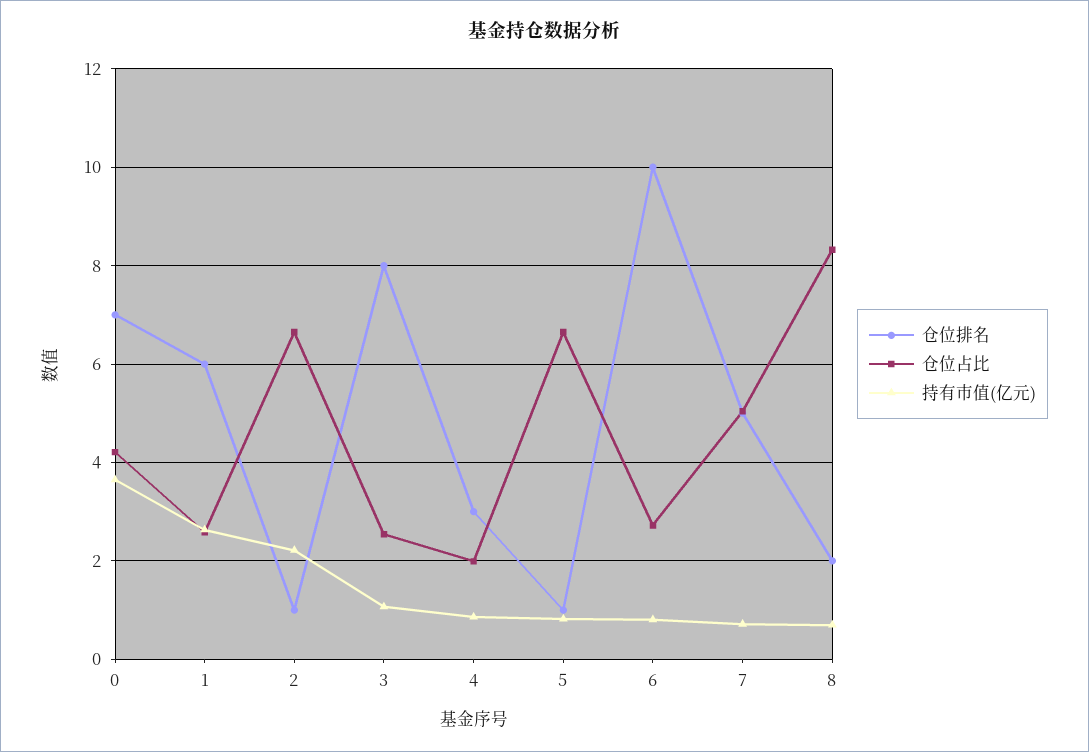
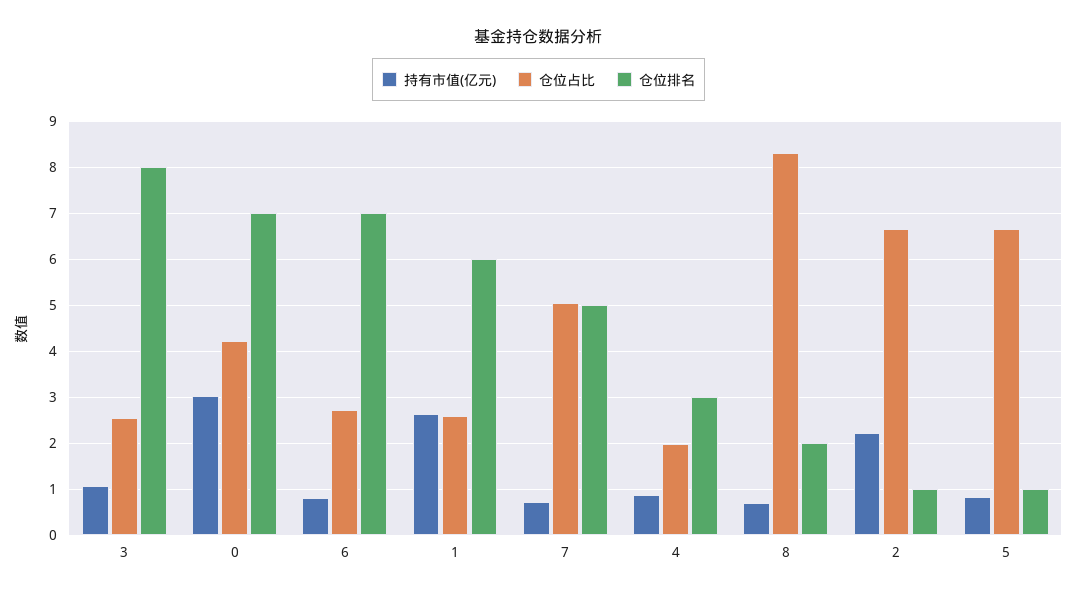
  {
    "仓位排名": {
      "0": 7,
      "1": 6,
      "2": 1,
      "3": 8,
      "4": 3,
      "5": 1,
-     "6": 10,
+     "6": 7,
      "7": 5,
      "8": 2
    },
    "仓位占比": {
      "0": 4.2,
      "1": 2.6,
      "2": 6.6,
      "3": 2.6,
      "4": 2,
      "5": 6.6,
      "6": 2.8,
      "7": 5,
      "8": 8.4
    },
    "持有市值(亿元)": {
-     "0": 3.6,
+     "0": 3,
      "1": 2.6,
      "2": 2.2,
      "3": 1,
      "4": 0.8,
      "5": 0.8,
      "6": 0.8,
      "7": 0.8,
      "8": 0.6
    }
  }

